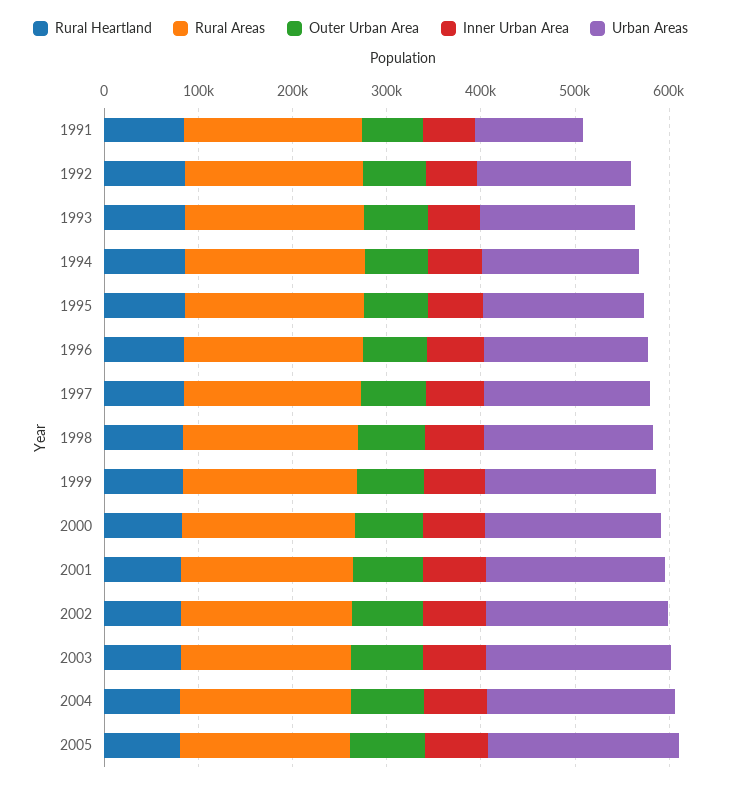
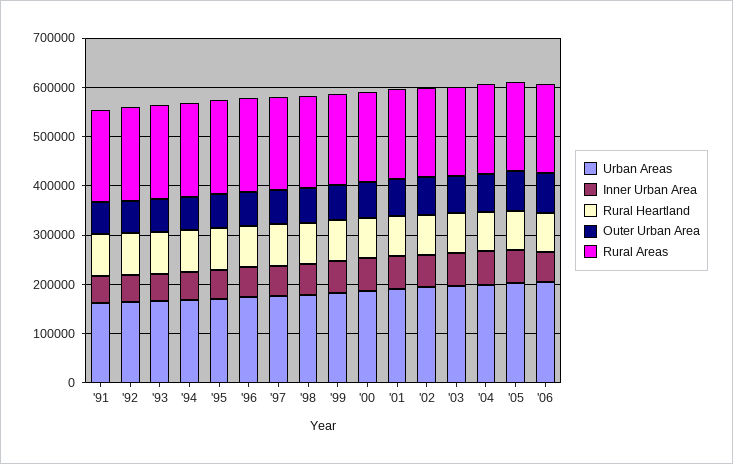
  {
    "Rural Heartland": {
      "1991": 80000,
      "1992": 80000,
      "1993": 80000,
      "1994": 80000,
      "1995": 80000,
      "1996": 80000,
      "1997": 80000,
      "1998": 80000,
      "1999": 80000,
      "2000": 80000,
      "2001": 80000,
      "2002": 80000,
      "2003": 80000,
      "2004": 80000,
-     "2005": 80000
+     "2005": 80000,
+     "'06": 80000
    },
    "Rural Areas": {
      "1991": 180000,
      "1992": 180000,
      "1993": 200000,
      "1994": 200000,
      "1995": 200000,
      "1996": 180000,
      "1997": 180000,
      "1998": 180000,
      "1999": 180000,
      "2000": 180000,
      "2001": 180000,
      "2002": 180000,
      "2003": 180000,
      "2004": 180000,
-     "2005": 180000
+     "2005": 180000,
+     "'06": 180000
    },
    "Outer Urban Area": {
      "1991": 60000,
      "1992": 60000,
      "1993": 60000,
      "1994": 60000,
      "1995": 60000,
      "1996": 60000,
      "1997": 60000,
      "1998": 80000,
      "1999": 80000,
      "2000": 80000,
      "2001": 80000,
      "2002": 80000,
      "2003": 80000,
      "2004": 80000,
-     "2005": 80000
+     "2005": 80000,
+     "'06": 80000
    },
    "Inner Urban Area": {
      "1991": 60000,
      "1992": 60000,
      "1993": 60000,
      "1994": 60000,
      "1995": 60000,
      "1996": 60000,
      "1997": 60000,
      "1998": 60000,
      "1999": 60000,
      "2000": 60000,
      "2001": 60000,
      "2002": 60000,
      "2003": 60000,
      "2004": 60000,
-     "2005": 60000
+     "2005": 60000,
+     "'06": 60000
    },
    "Urban Areas": {
-     "1991": 120000,
+     "1991": 160000,
      "1992": 160000,
      "1993": 160000,
      "1994": 160000,
      "1995": 180000,
      "1996": 180000,
      "1997": 180000,
      "1998": 180000,
      "1999": 180000,
      "2000": 180000,
      "2001": 200000,
      "2002": 200000,
      "2003": 200000,
      "2004": 200000,
-     "2005": 200000
+     "2005": 200000,
+     "'06": 200000
    }
  }

